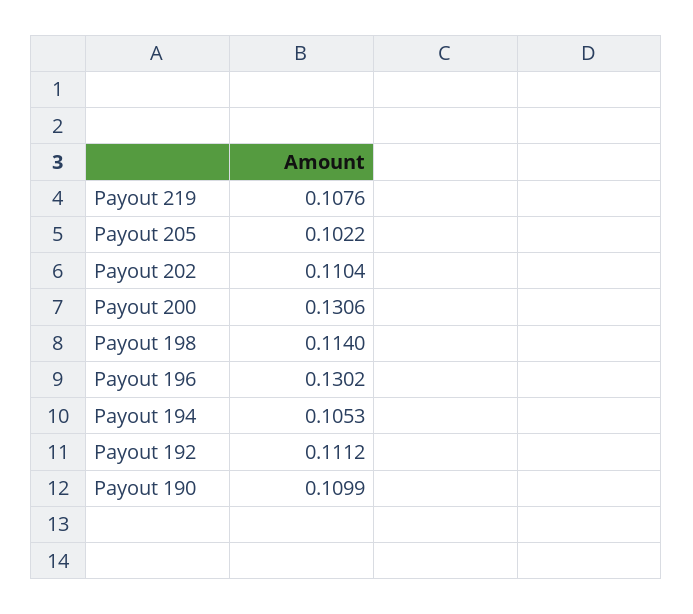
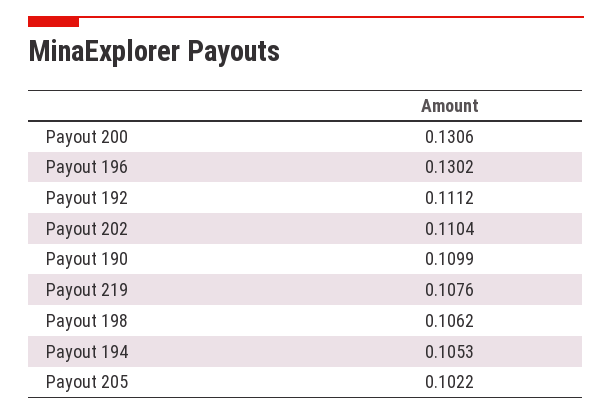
  {
    "Payout 219": 0.1076,
    "Payout 205": 0.1022,
    "Payout 202": 0.1104,
    "Payout 200": 0.1306,
-   "Payout 198": 0.114,
+   "Payout 198": 0.1062,
    "Payout 196": 0.1302,
    "Payout 194": 0.1053,
    "Payout 192": 0.1112,
    "Payout 190": 0.1099
  }

